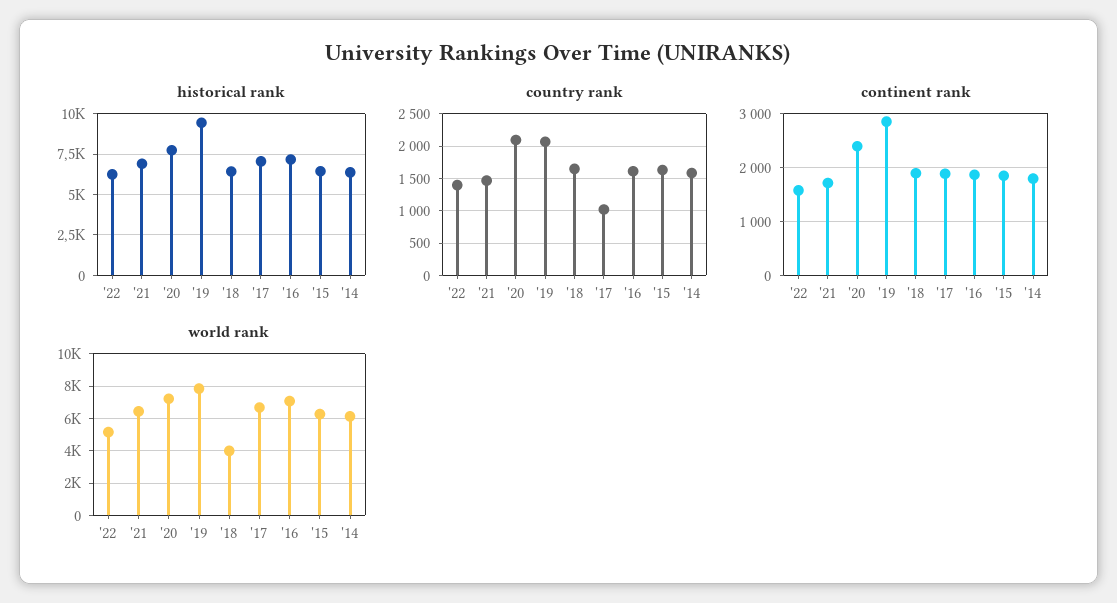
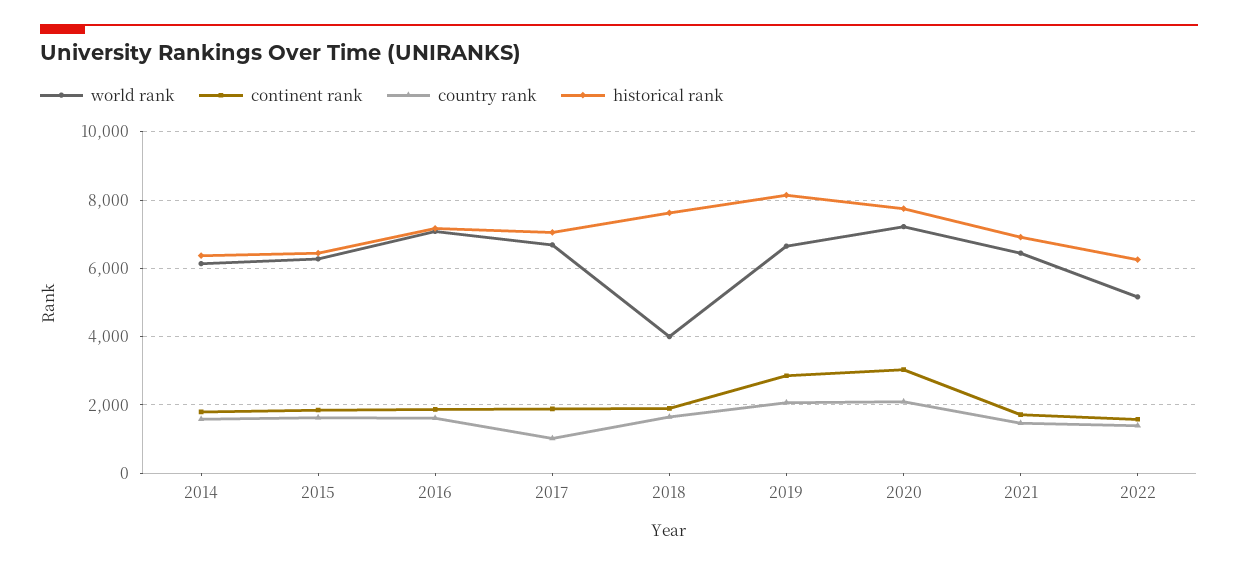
  {
    "historical rank": {
      "'22": 6200,
      "'21": 7000,
      "'20": 7800,
-     "'19": 9500,
+     "'19": 8200,
-     "'18": 6500,
+     "'18": 7600,
      "'17": 7000,
      "'16": 7200,
      "'15": 6400,
      "'14": 6400
    },
    "country rank": {
      "'22": 1400,
      "'21": 1500,
      "'20": 2100,
      "'19": 2100,
      "'18": 1600,
      "'17": 1000,
      "'16": 1600,
      "'15": 1600,
      "'14": 1600
    },
    "continent rank": {
      "'22": 1600,
      "'21": 1800,
-     "'20": 2400,
+     "'20": 3000,
      "'19": 2800,
      "'18": 1800,
      "'17": 1800,
      "'16": 1800,
      "'15": 1800,
      "'14": 1800
    },
    "world rank": {
      "'22": 5200,
      "'21": 6400,
      "'20": 7200,
-     "'19": 8000,
+     "'19": 6600,
      "'18": 4000,
      "'17": 6600,
      "'16": 7000,
      "'15": 6200,
      "'14": 6200
    }
  }

